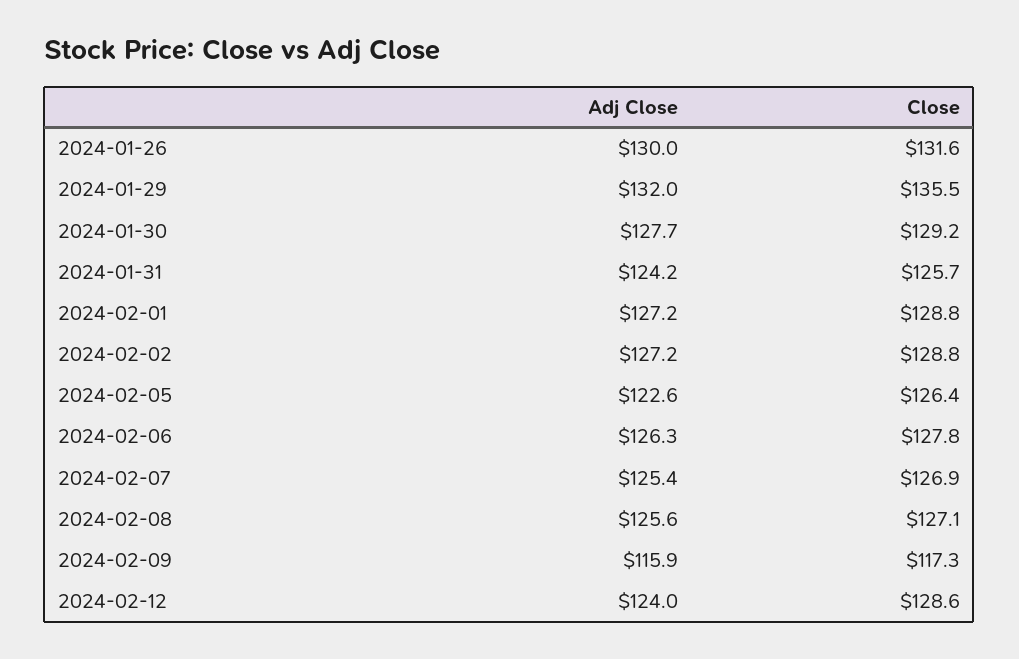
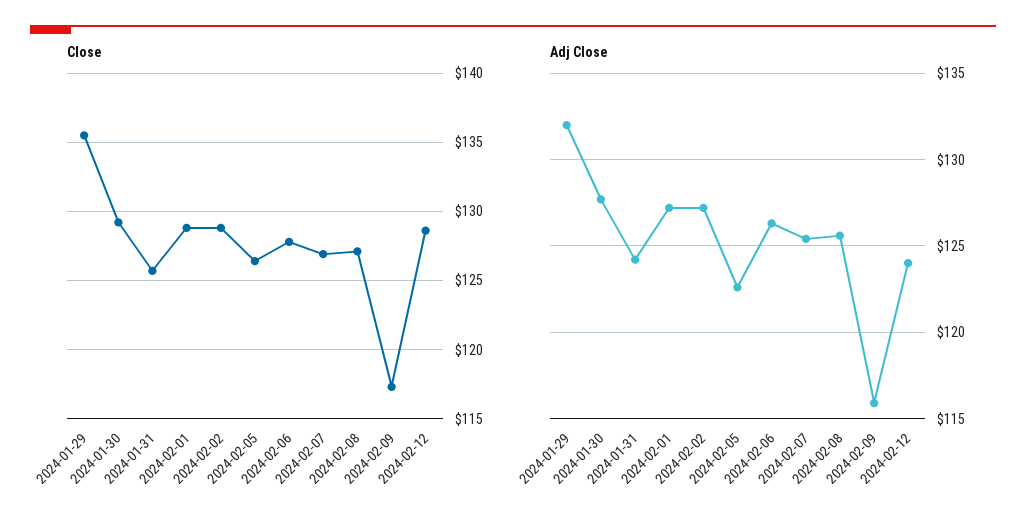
  {
    "Adj Close": {
-     "2024-01-26": 130,
      "2024-01-29": 132,
      "2024-01-30": 127.7,
      "2024-01-31": 124.2,
      "2024-02-01": 127.2,
      "2024-02-02": 127.2,
      "2024-02-05": 122.6,
      "2024-02-06": 126.3,
      "2024-02-07": 125.4,
      "2024-02-08": 125.6,
      "2024-02-09": 115.9,
      "2024-02-12": 124
    },
    "Close": {
-     "2024-01-26": 131.6,
      "2024-01-29": 135.5,
      "2024-01-30": 129.2,
      "2024-01-31": 125.7,
      "2024-02-01": 128.8,
      "2024-02-02": 128.8,
      "2024-02-05": 126.4,
      "2024-02-06": 127.8,
      "2024-02-07": 126.9,
      "2024-02-08": 127.1,
      "2024-02-09": 117.3,
      "2024-02-12": 128.6
    }
  }

